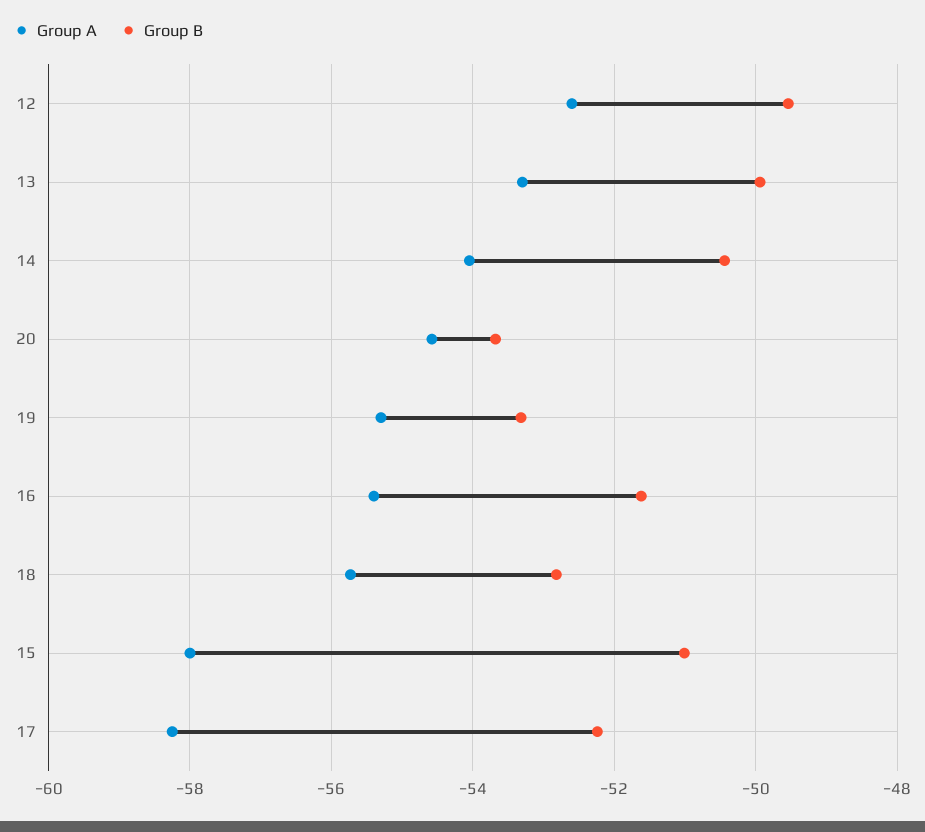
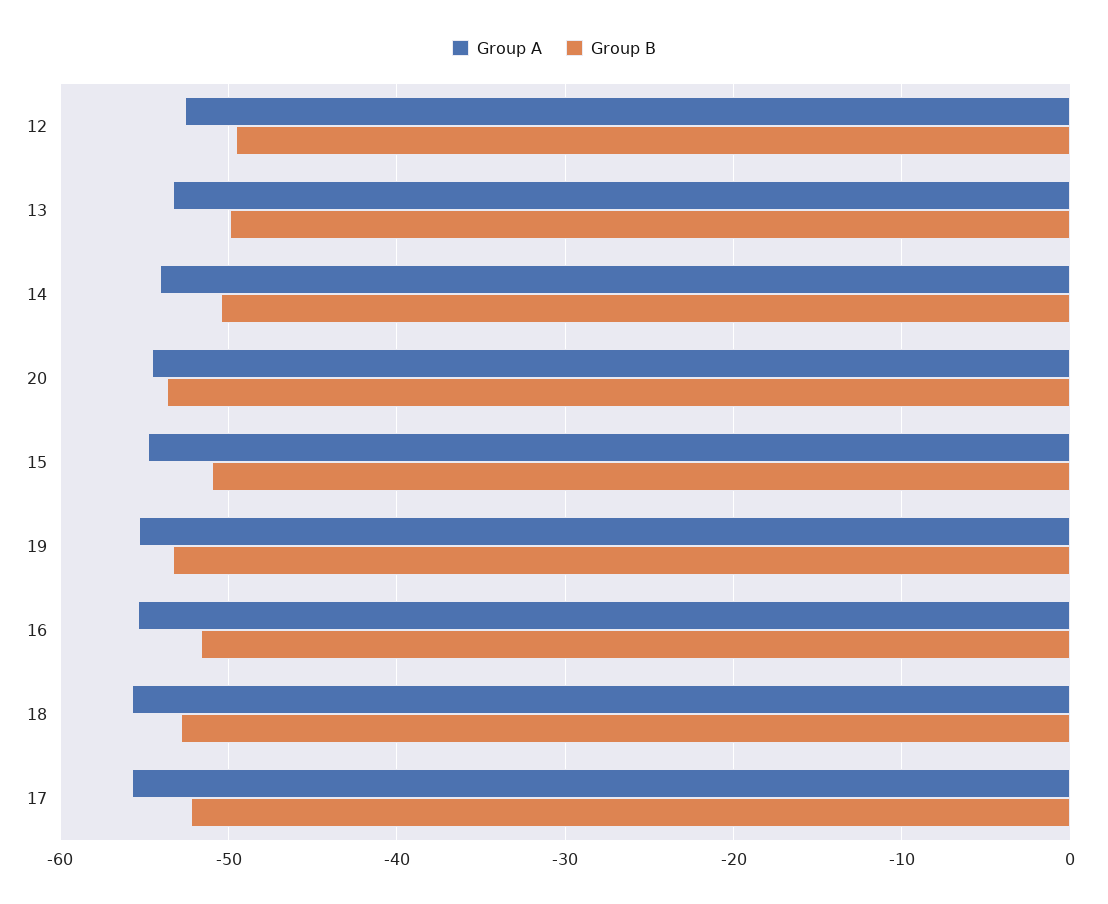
  {
    "Group A": {
      "12": -52.6,
      "13": -53.4,
      "14": -54,
      "20": -54.6,
      "19": -55.4,
      "16": -55.4,
      "18": -55.8,
-     "15": -58,
+     "15": -55,
-     "17": -58.2
+     "17": -56
    },
    "Group B": {
      "12": -49.6,
      "13": -50,
      "14": -50.4,
      "20": -53.6,
      "19": -53.4,
      "16": -51.6,
      "18": -52.8,
      "15": -51,
      "17": -52.2
    }
  }

